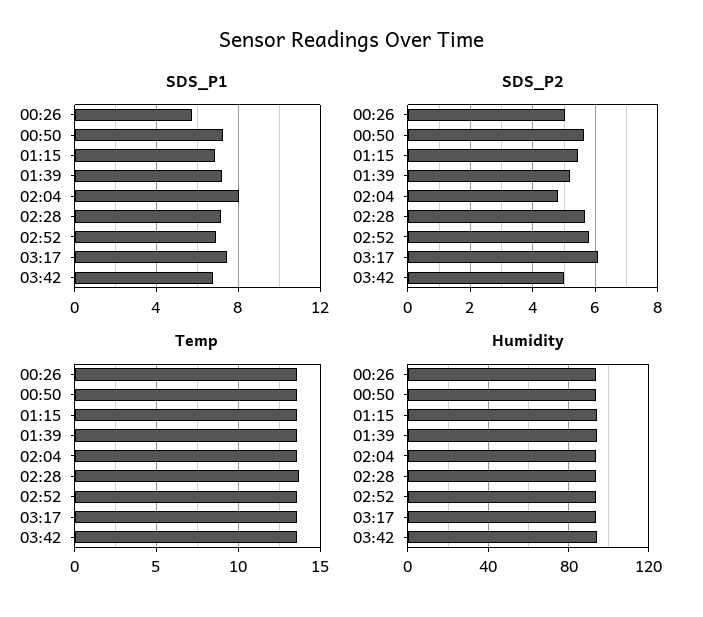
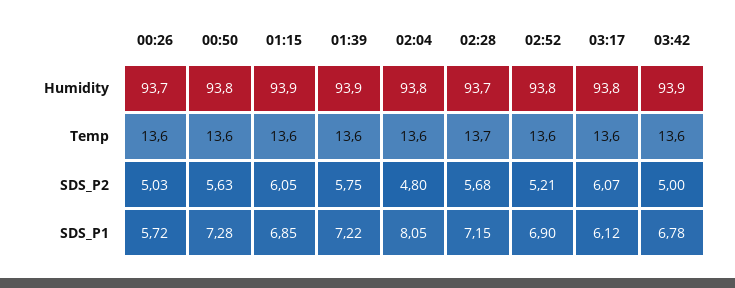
  {
    "SDS_P1": {
      "00:26": 5.72,
      "00:50": 7.28,
      "01:15": 6.85,
      "01:39": 7.22,
      "02:04": 8.05,
      "02:28": 7.15,
      "02:52": 6.9,
-     "03:17": 7.5,
+     "03:17": 6.12,
      "03:42": 6.78
    },
    "SDS_P2": {
      "00:26": 5.03,
      "00:50": 5.63,
-     "01:15": 5.4,
+     "01:15": 6.05,
-     "01:39": 5.2,
+     "01:39": 5.75,
      "02:04": 4.8,
      "02:28": 5.68,
-     "02:52": 5.8,
+     "02:52": 5.21,
      "03:17": 6.07,
      "03:42": 5
    },
    "Temp": {
      "00:26": 13.6,
      "00:50": 13.6,
      "01:15": 13.6,
      "01:39": 13.6,
      "02:04": 13.6,
      "02:28": 13.7,
      "02:52": 13.6,
      "03:17": 13.6,
      "03:42": 13.6
    },
    "Humidity": {
      "00:26": 93.7,
      "00:50": 93.8,
      "01:15": 93.9,
      "01:39": 93.9,
      "02:04": 93.8,
      "02:28": 93.7,
      "02:52": 93.8,
      "03:17": 93.8,
      "03:42": 93.9
    }
  }

